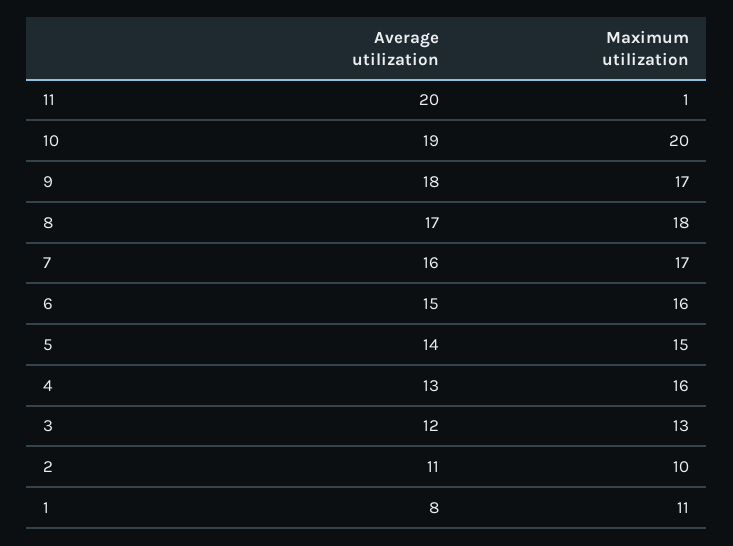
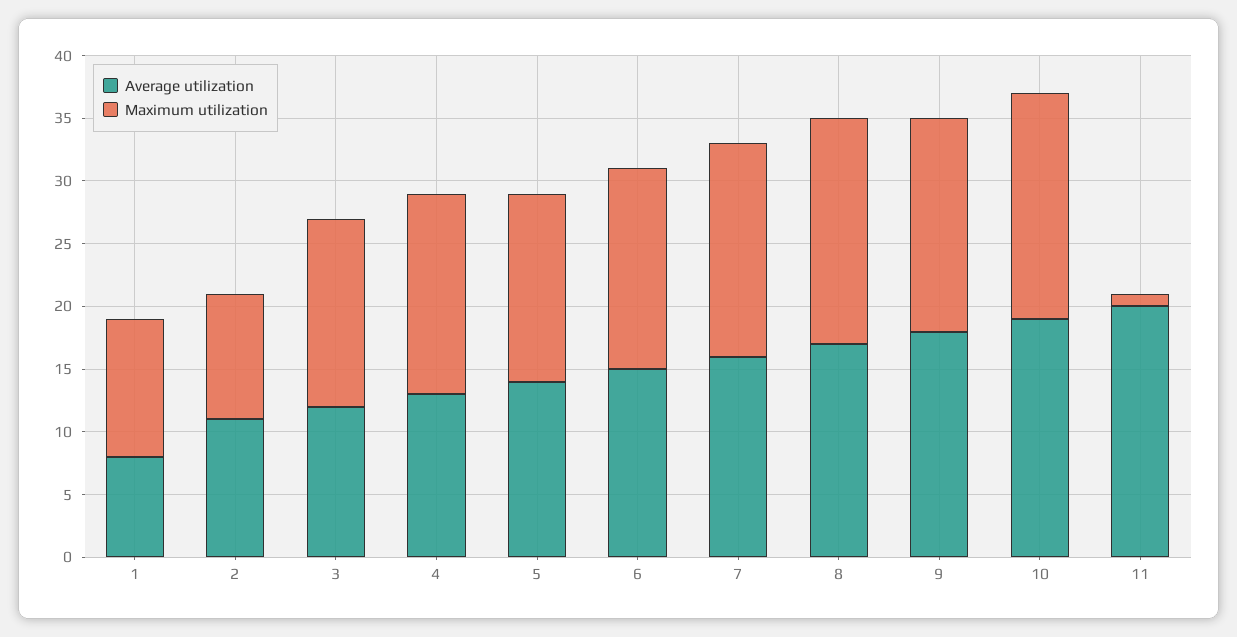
  {
    "Average utilization": {
      "11": 20,
      "10": 19,
      "9": 18,
      "8": 17,
      "7": 16,
      "6": 15,
      "5": 14,
      "4": 13,
      "3": 12,
      "2": 11,
      "1": 8
    },
    "Maximum utilization": {
      "11": 1,
-     "10": 20,
+     "10": 18,
      "9": 17,
      "8": 18,
      "7": 17,
      "6": 16,
      "5": 15,
      "4": 16,
-     "3": 13,
+     "3": 15,
      "2": 10,
      "1": 11
    }
  }

